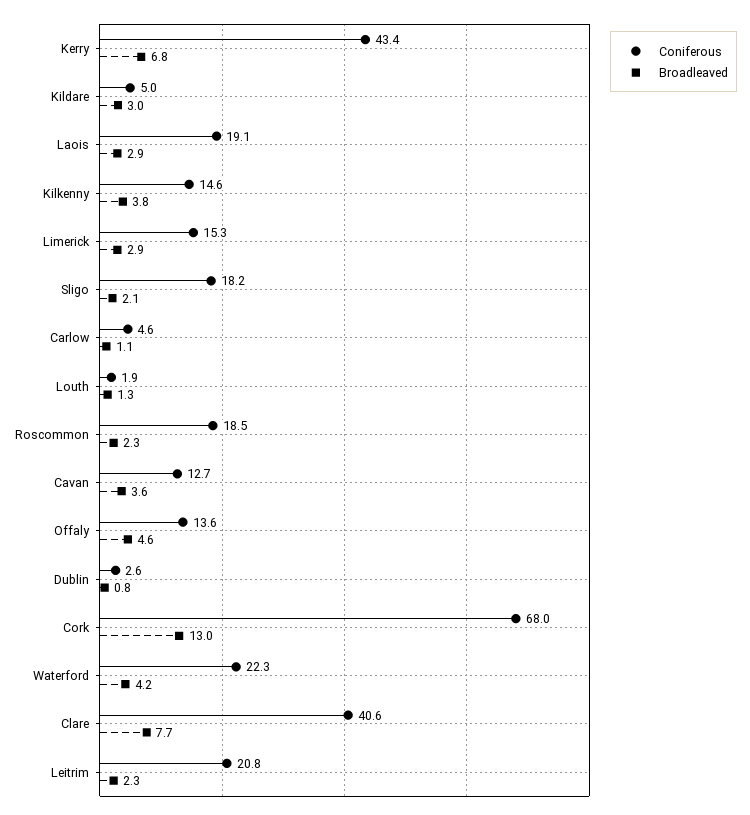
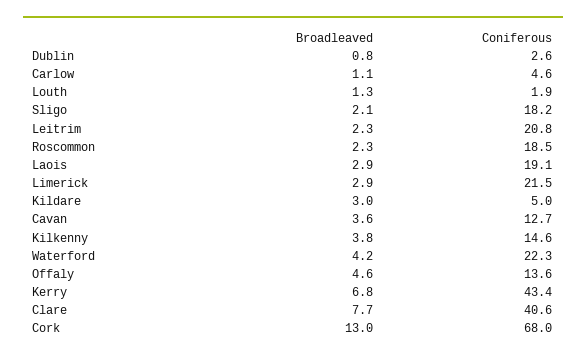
  {
    "Coniferous": {
      "Kerry": 43.4,
      "Kildare": 5,
      "Laois": 19.1,
      "Kilkenny": 14.6,
-     "Limerick": 15.3,
+     "Limerick": 21.5,
      "Sligo": 18.2,
      "Carlow": 4.6,
      "Louth": 1.9,
      "Roscommon": 18.5,
      "Cavan": 12.7,
      "Offaly": 13.6,
      "Dublin": 2.6,
      "Cork": 68,
      "Waterford": 22.3,
      "Clare": 40.6,
      "Leitrim": 20.8
    },
    "Broadleaved": {
      "Kerry": 6.8,
      "Kildare": 3,
      "Laois": 2.9,
      "Kilkenny": 3.8,
      "Limerick": 2.9,
      "Sligo": 2.1,
      "Carlow": 1.1,
      "Louth": 1.3,
      "Roscommon": 2.3,
      "Cavan": 3.6,
      "Offaly": 4.6,
      "Dublin": 0.8,
      "Cork": 13,
      "Waterford": 4.2,
      "Clare": 7.7,
      "Leitrim": 2.3
    }
  }

